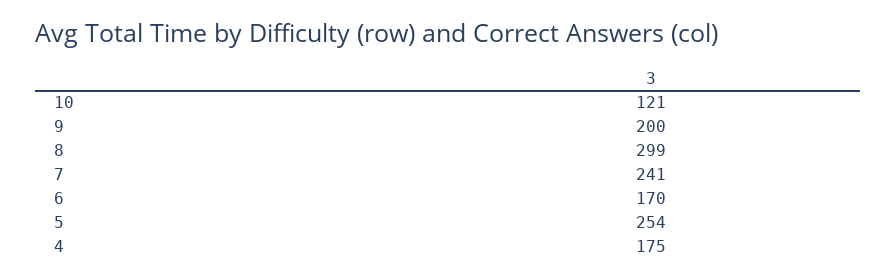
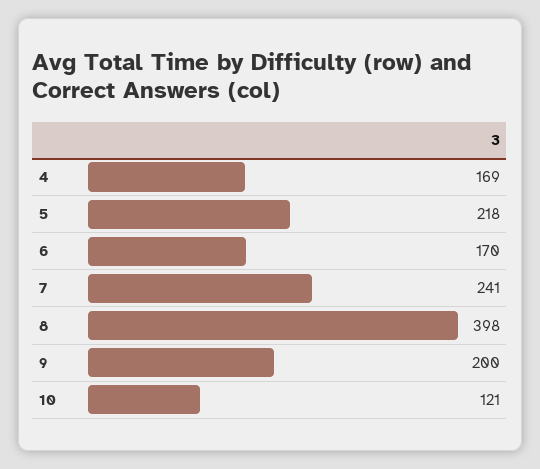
  {
    "10": 121,
    "9": 200,
-   "8": 299,
+   "8": 398,
    "7": 241,
    "6": 170,
-   "5": 254,
+   "5": 218,
-   "4": 175
+   "4": 169
  }

